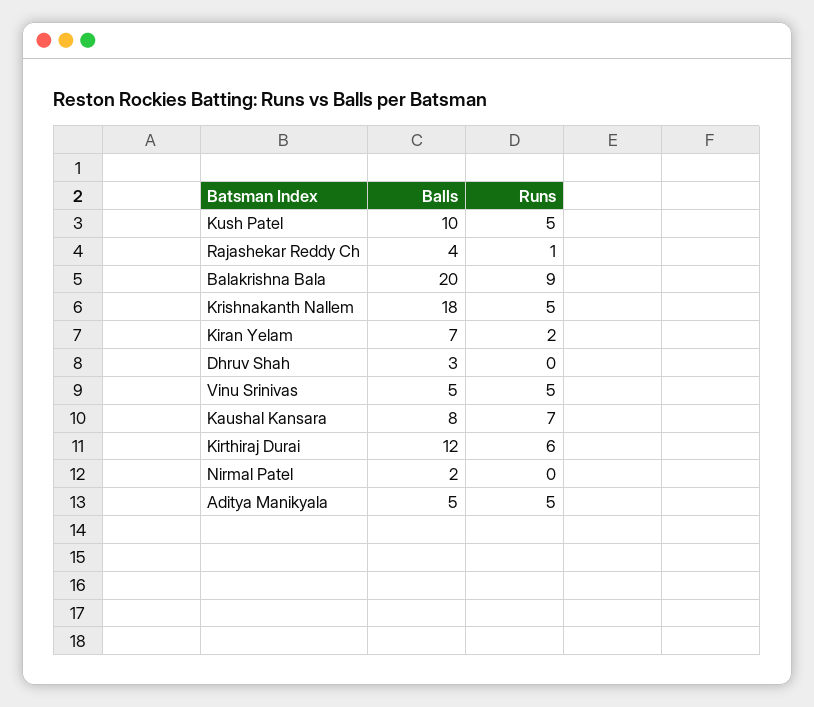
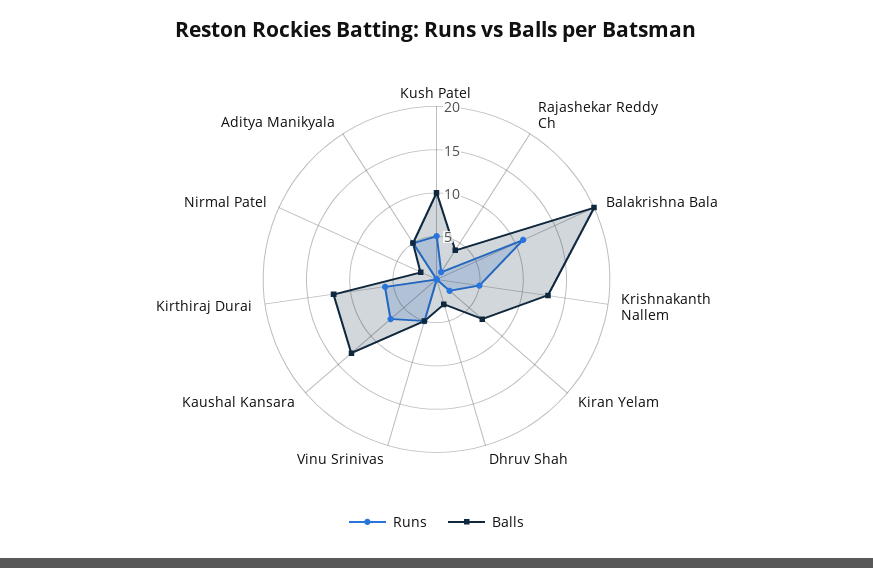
  {
    "Balls": {
      "Kush Patel": 10,
      "Rajashekar Reddy Ch": 4,
      "Balakrishna Bala": 20,
-     "Krishnakanth Nallem": 18,
+     "Krishnakanth Nallem": 13,
      "Kiran Yelam": 7,
      "Dhruv Shah": 3,
      "Vinu Srinivas": 5,
-     "Kaushal Kansara": 8,
+     "Kaushal Kansara": 13,
      "Kirthiraj Durai": 12,
      "Nirmal Patel": 2,
      "Aditya Manikyala": 5
    },
    "Runs": {
      "Kush Patel": 5,
      "Rajashekar Reddy Ch": 1,
-     "Balakrishna Bala": 9,
+     "Balakrishna Bala": 11,
      "Krishnakanth Nallem": 5,
      "Kiran Yelam": 2,
      "Dhruv Shah": 0,
      "Vinu Srinivas": 5,
      "Kaushal Kansara": 7,
      "Kirthiraj Durai": 6,
      "Nirmal Patel": 0,
      "Aditya Manikyala": 5
    }
  }

